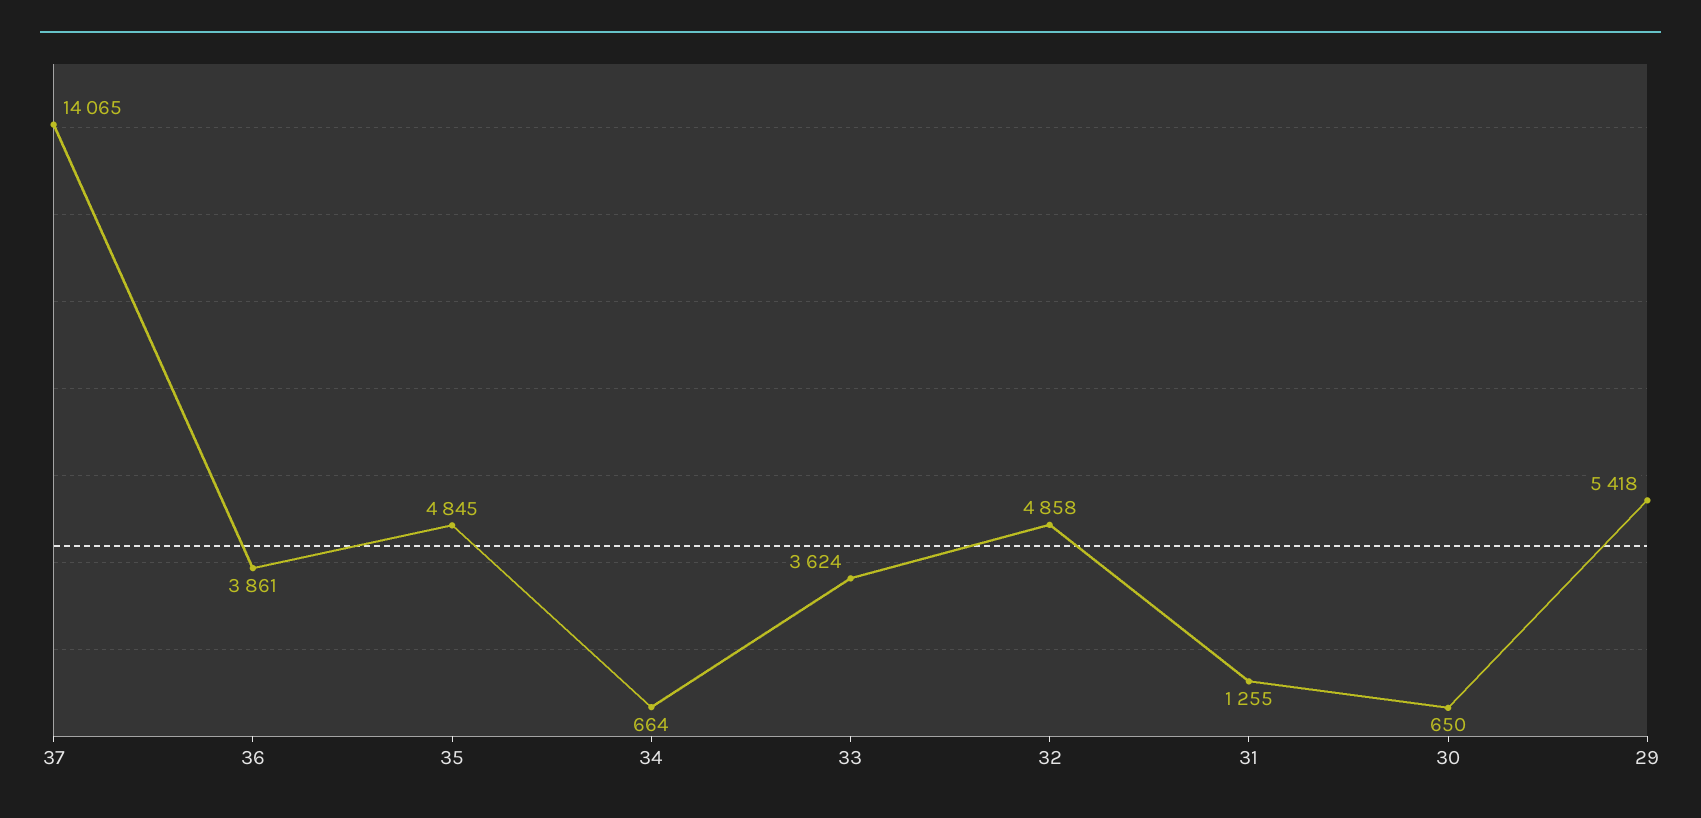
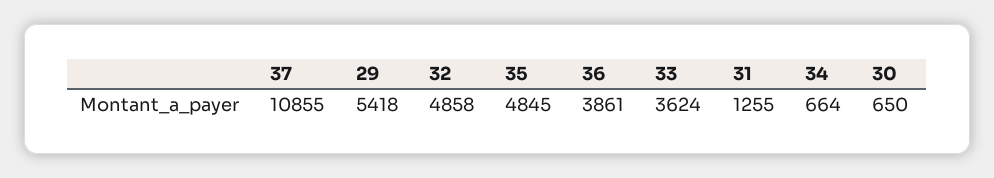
  {
-   "37": 14065,
+   "37": 10855,
    "36": 3861,
    "35": 4845,
    "34": 664,
    "33": 3624,
    "32": 4858,
    "31": 1255,
    "30": 650,
    "29": 5418
  }

